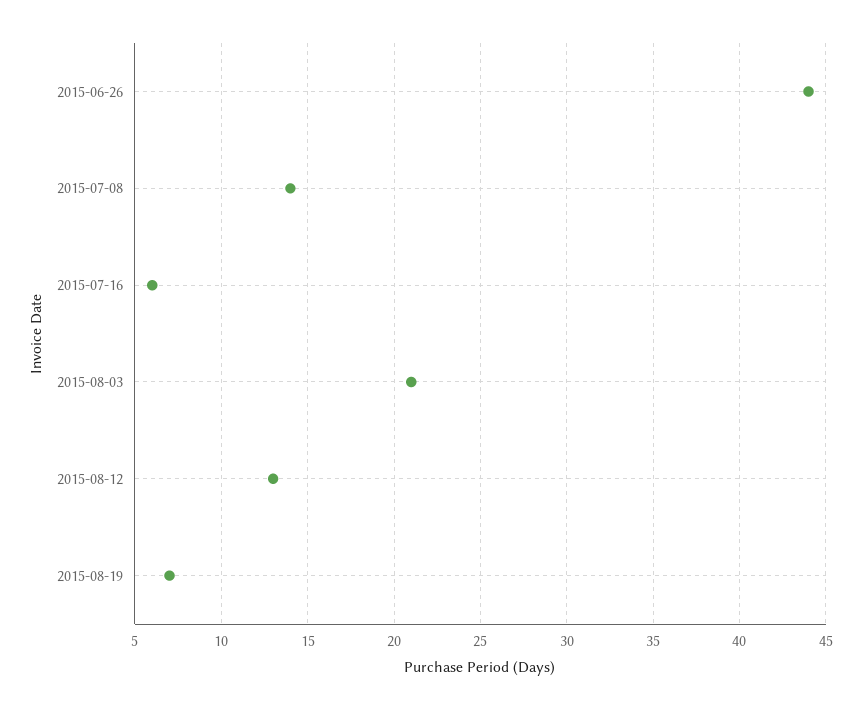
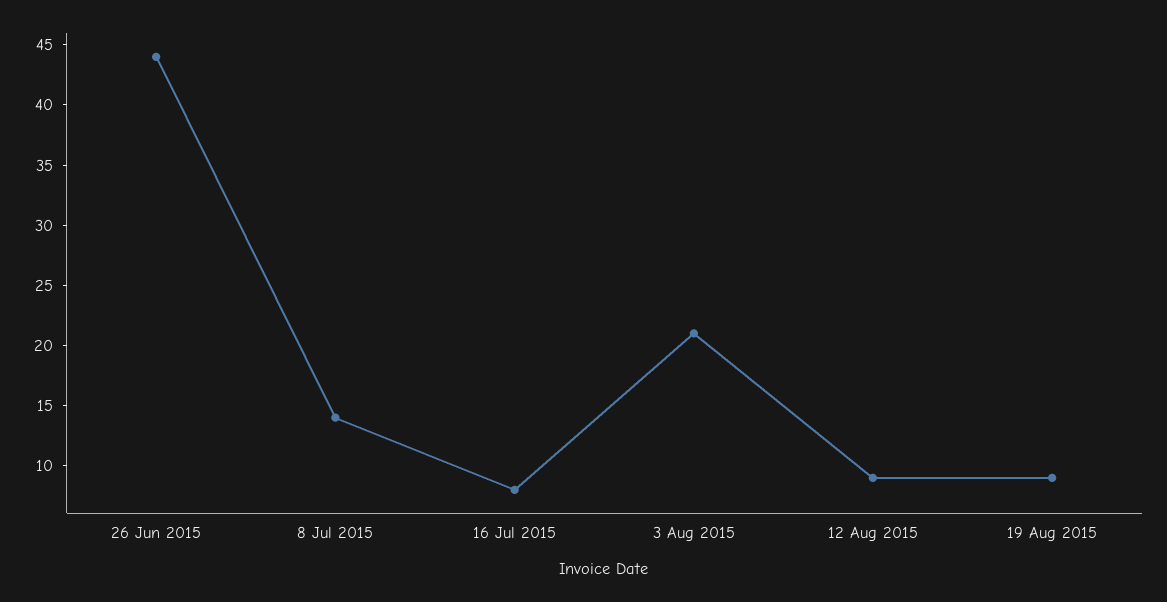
  {
    "2015-06-26": 44,
    "2015-07-08": 14,
-   "2015-07-16": 6,
+   "2015-07-16": 8,
    "2015-08-03": 21,
-   "2015-08-12": 13,
+   "2015-08-12": 9,
-   "2015-08-19": 7
+   "2015-08-19": 9
  }

